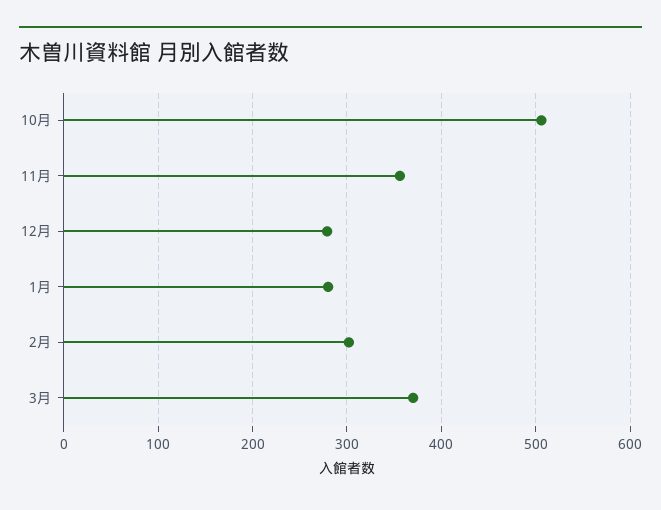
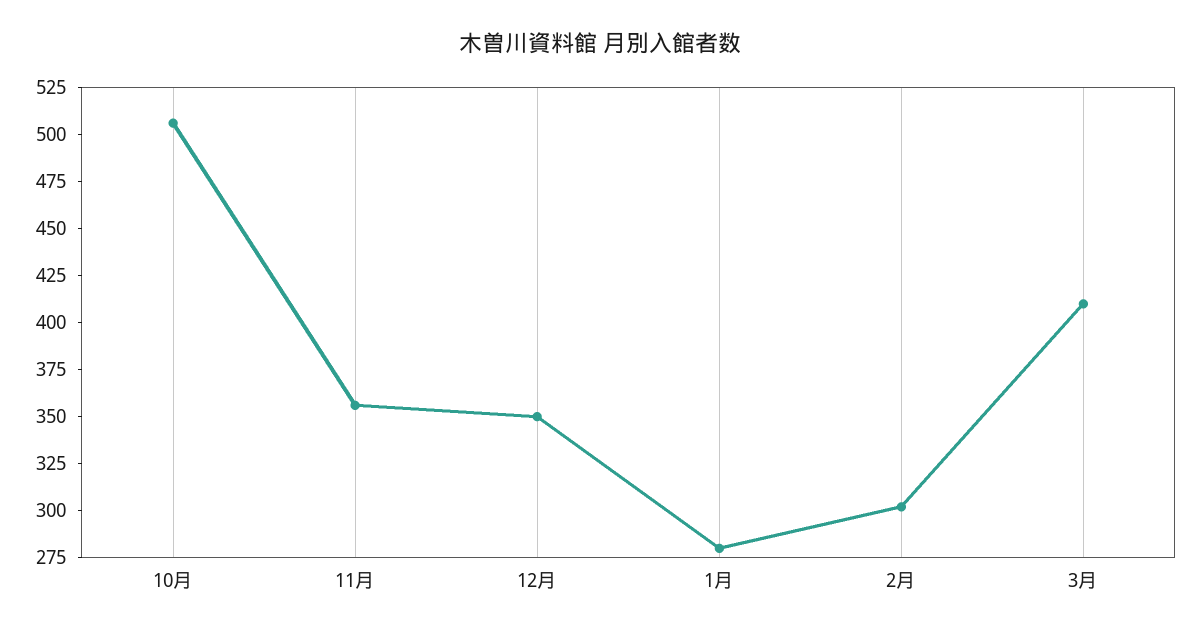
  {
    "10月": 505,
    "11月": 355,
-   "12月": 280,
+   "12月": 350,
    "1月": 280,
    "2月": 300,
-   "3月": 370
+   "3月": 410
  }

